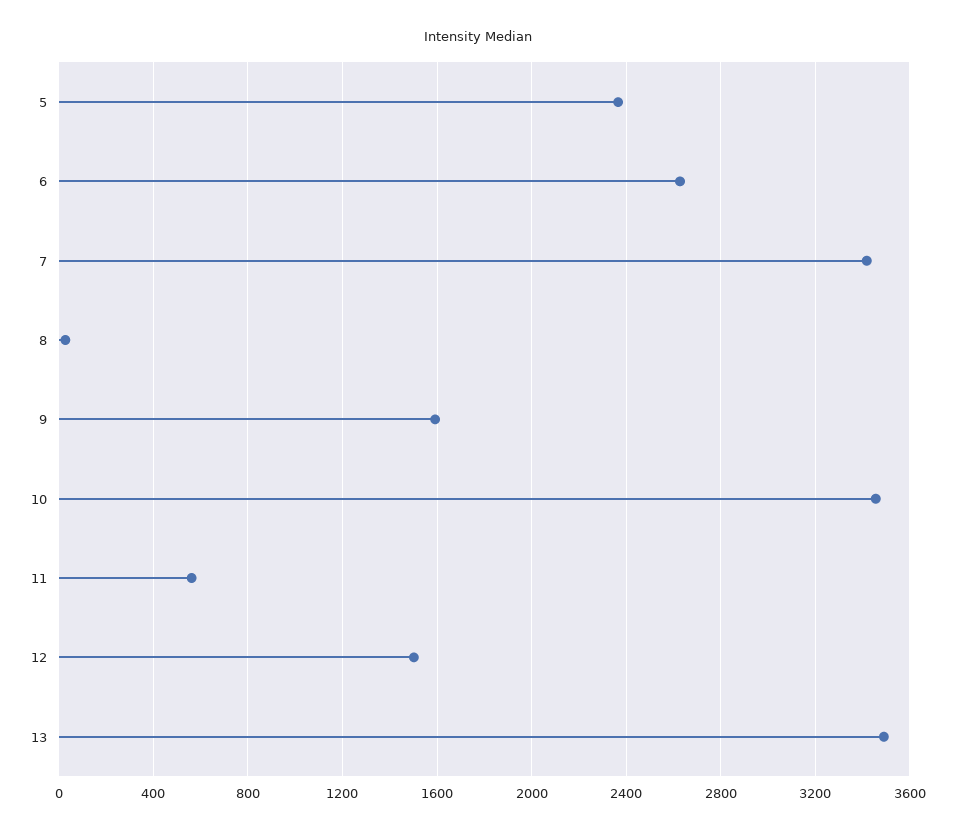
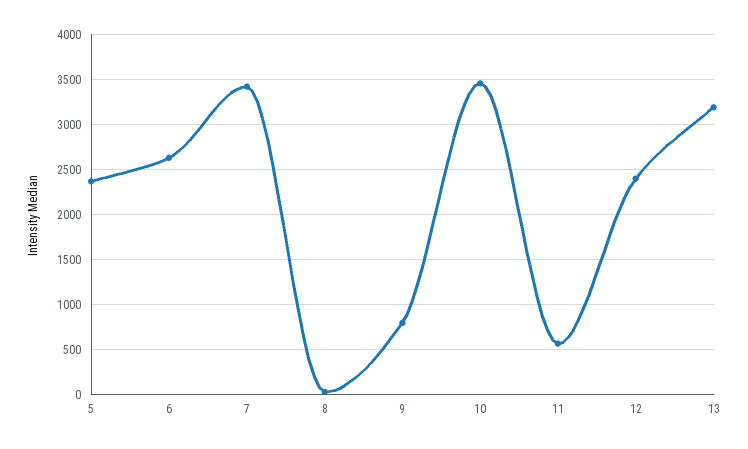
  {
    "5": 2350,
    "6": 2650,
    "7": 3400,
    "8": 50,
-   "9": 1600,
+   "9": 800,
    "10": 3450,
    "11": 550,
-   "12": 1500,
+   "12": 2400,
-   "13": 3500
+   "13": 3200
  }

